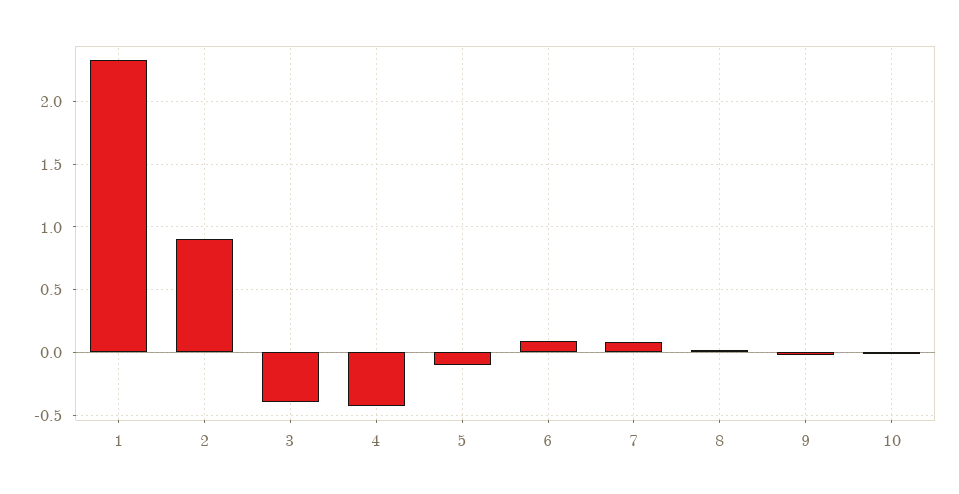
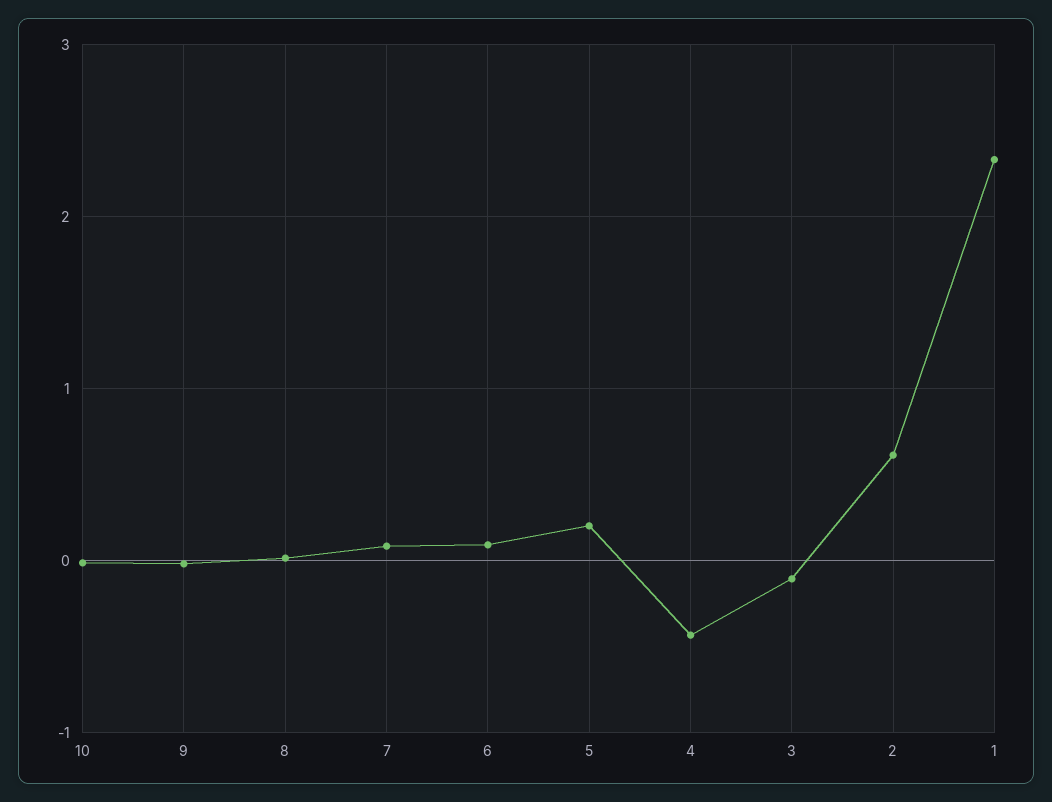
  {
    "1": 2.35,
-   "2": 0.9,
+   "2": 0.6,
-   "3": -0.4,
+   "3": -0.1,
    "4": -0.45,
-   "5": -0.1,
+   "5": 0.2,
    "6": 0.1,
    "7": 0.1,
    "8": 0,
    "9": 0,
    "10": 0
  }

